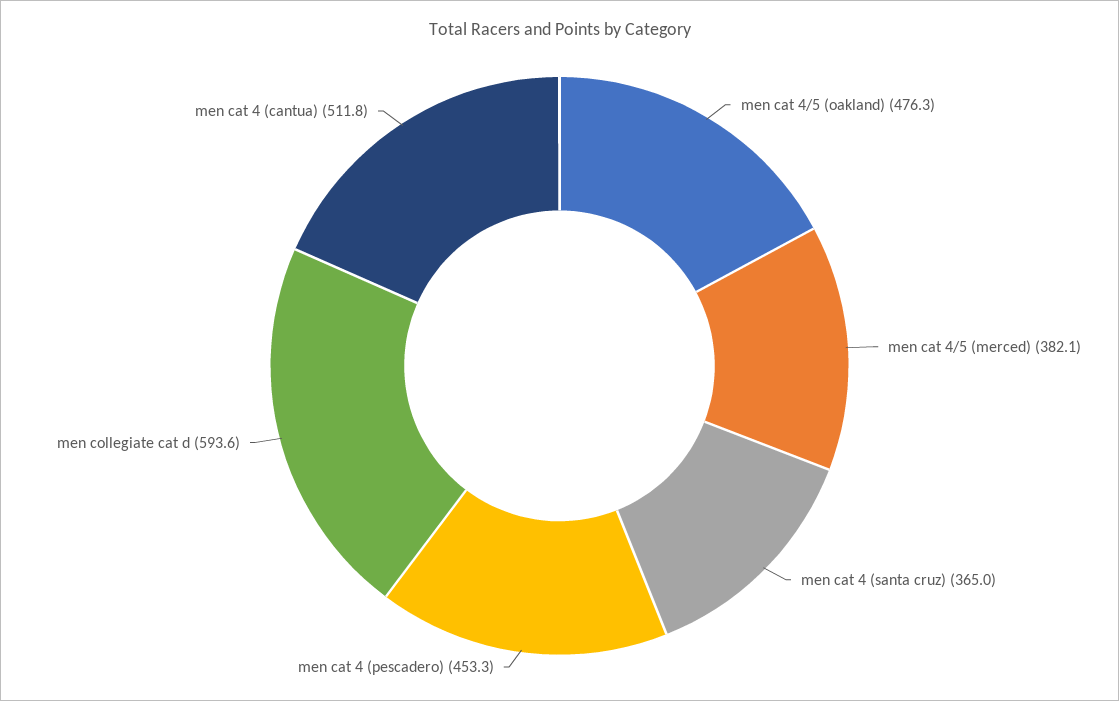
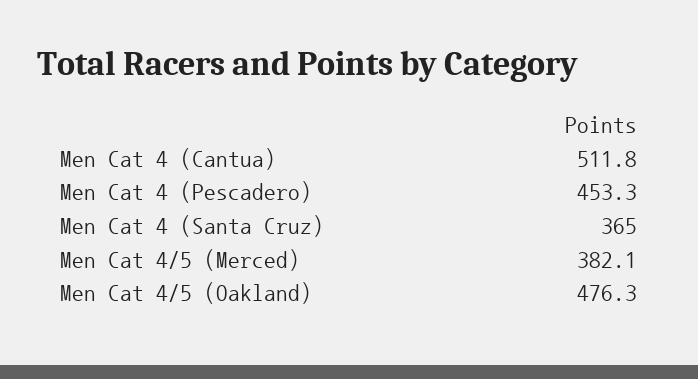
  {
    "men cat 4/5 (oakland)": 476.3,
    "men cat 4/5 (merced)": 382.1,
    "men cat 4 (santa cruz)": 365,
    "men cat 4 (pescadero)": 453.3,
-   "men collegiate cat d": 593.6,
    "men cat 4 (cantua)": 511.8
  }

